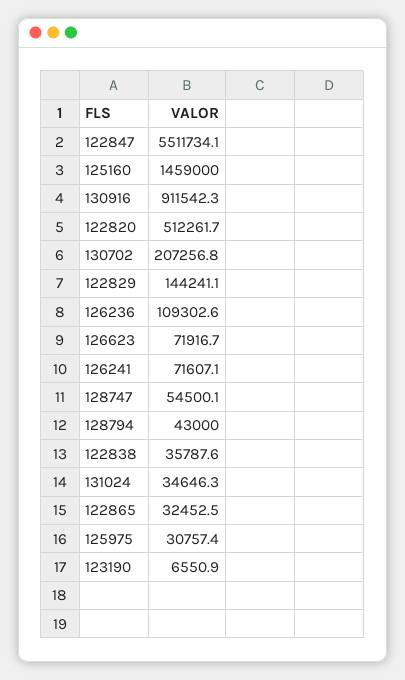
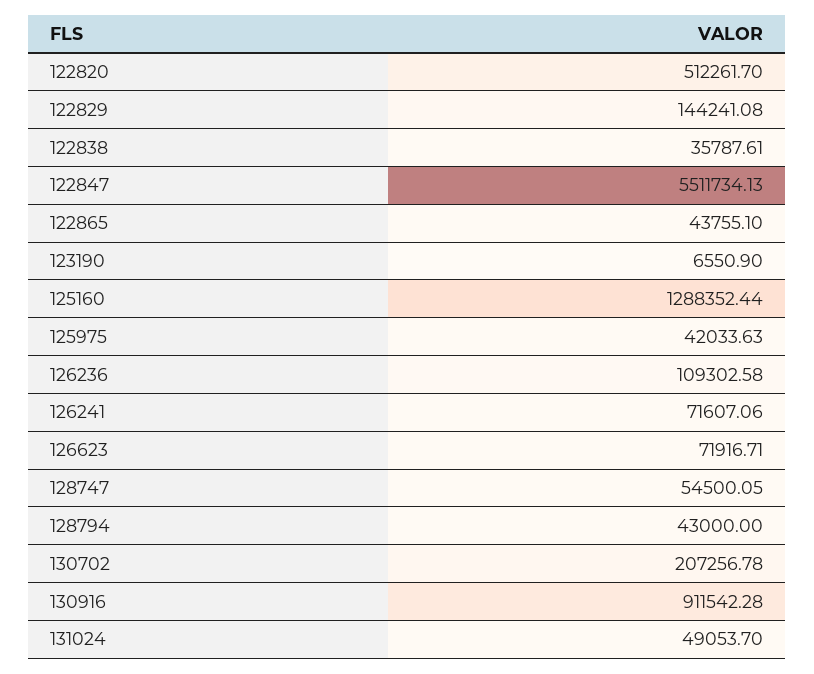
  {
    "122847": 5511734.13,
-   "125160": 1459000,
+   "125160": 1288352.44,
    "130916": 911542.28,
    "122820": 512261.7,
    "130702": 207256.78,
    "122829": 144241.08,
    "126236": 109302.58,
    "126623": 71916.71,
    "126241": 71607.06,
    "128747": 54500.05,
    "128794": 43000,
    "122838": 35787.61,
-   "131024": 34646.3,
+   "131024": 49053.7,
-   "122865": 32452.5,
+   "122865": 43755.1,
-   "125975": 30757.4,
+   "125975": 42033.63,
    "123190": 6550.9
  }

